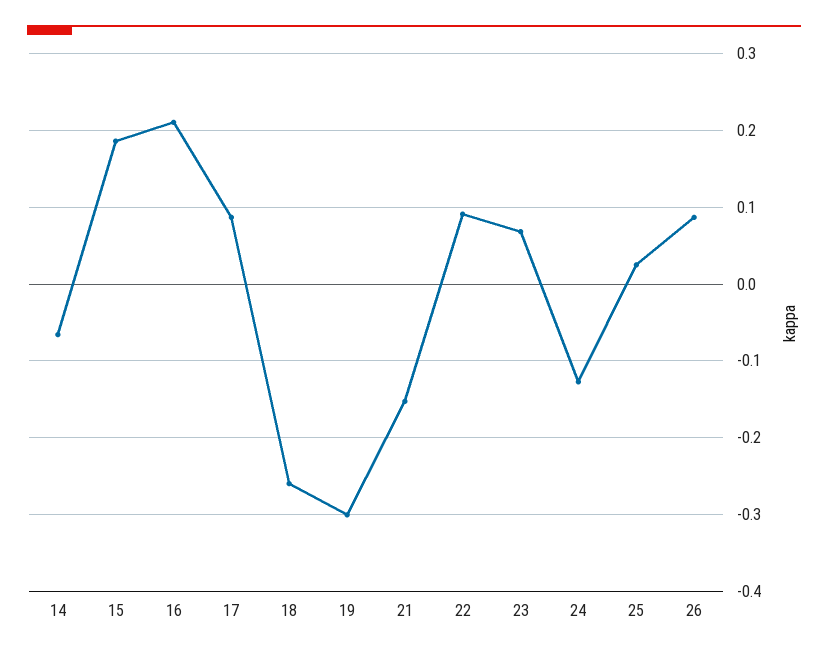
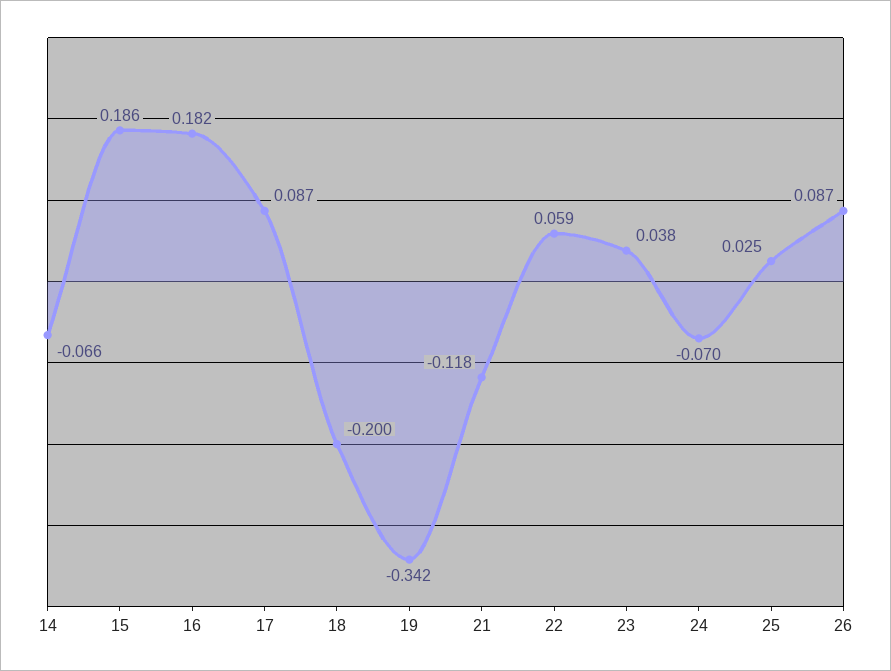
  {
    "14": -0.066,
    "15": 0.186,
-   "16": 0.21,
+   "16": 0.182,
    "17": 0.087,
-   "18": -0.26,
+   "18": -0.2,
-   "19": -0.3,
+   "19": -0.342,
-   "21": -0.15,
+   "21": -0.118,
-   "22": 0.09,
+   "22": 0.059,
-   "23": 0.07,
+   "23": 0.038,
-   "24": -0.13,
+   "24": -0.07,
    "25": 0.025,
    "26": 0.087
  }

